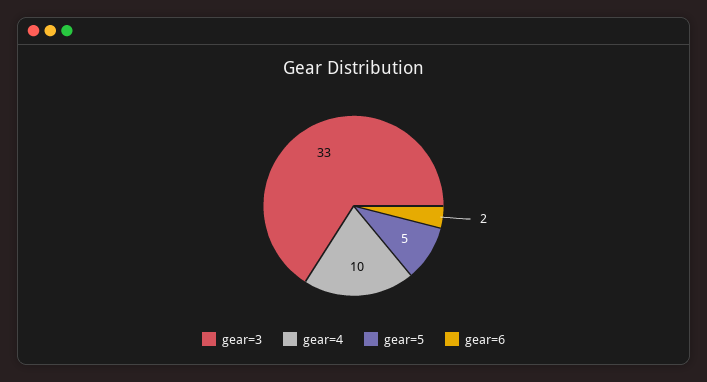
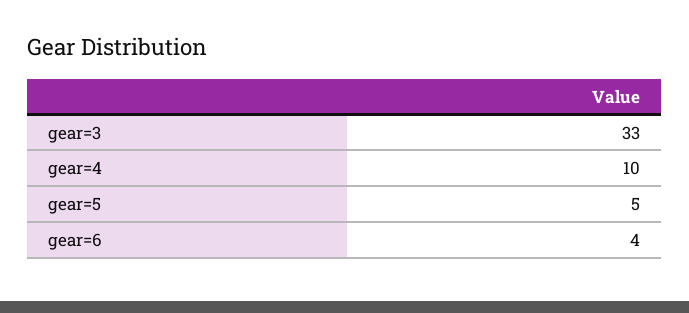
  {
    "gear=3": 33,
    "gear=4": 10,
    "gear=5": 5,
-   "gear=6": 2
+   "gear=6": 4
  }

